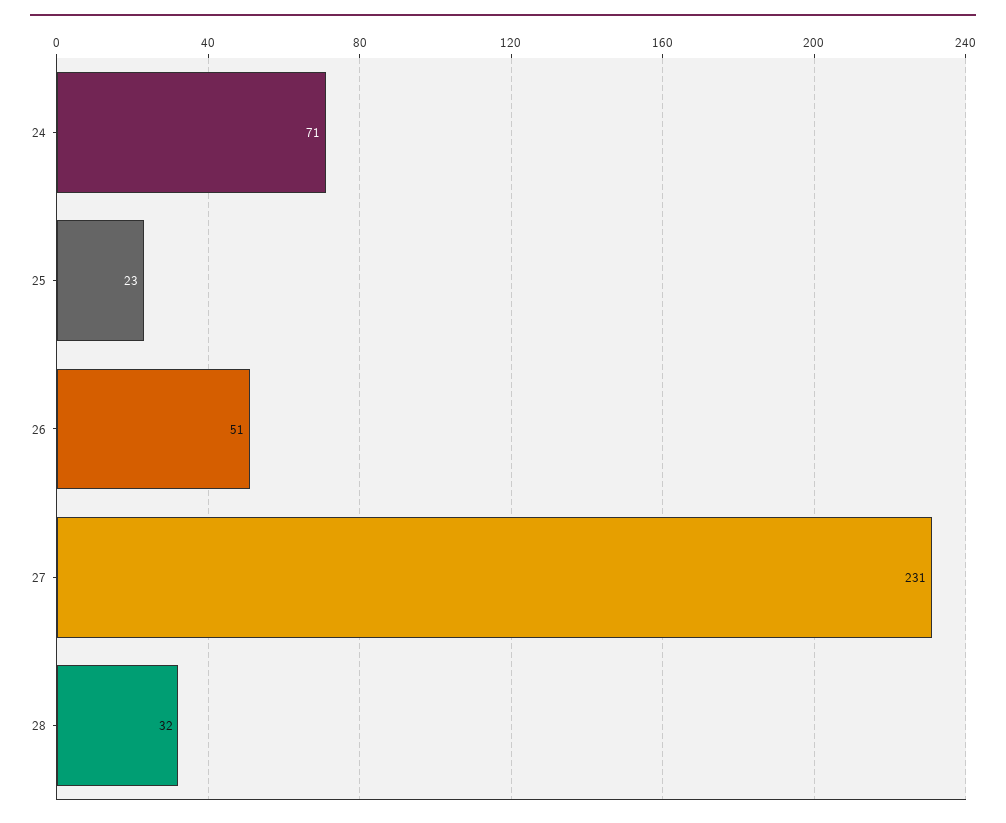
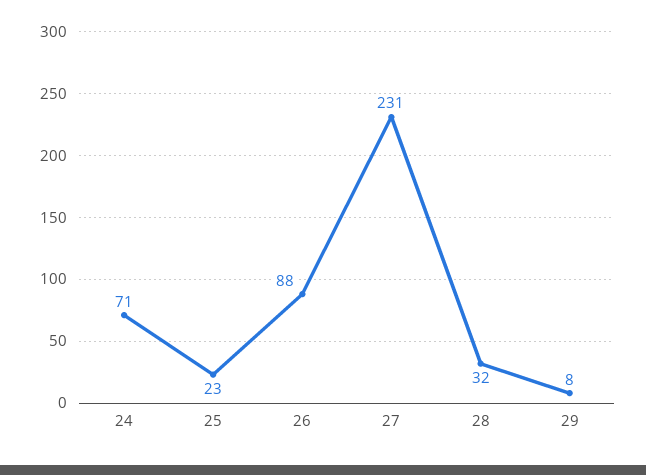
  {
    "24": 71,
    "25": 23,
-   "26": 51,
+   "26": 88,
    "27": 231,
-   "28": 32
+   "28": 32,
+   "29": 8
  }

